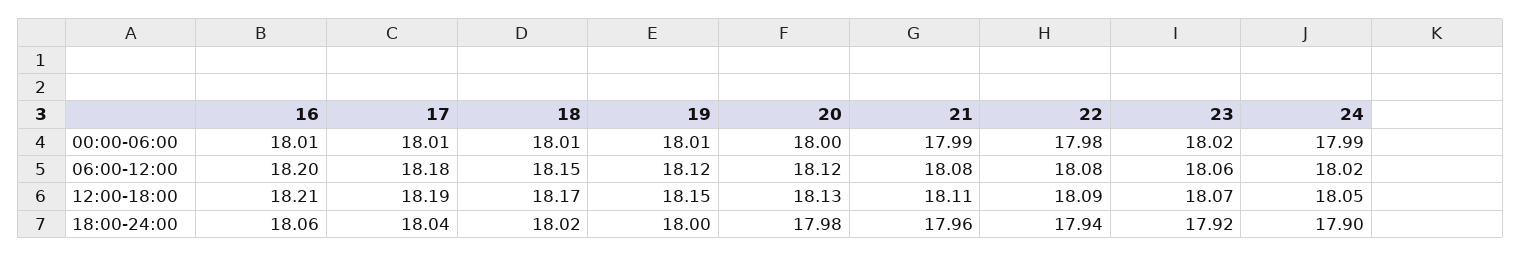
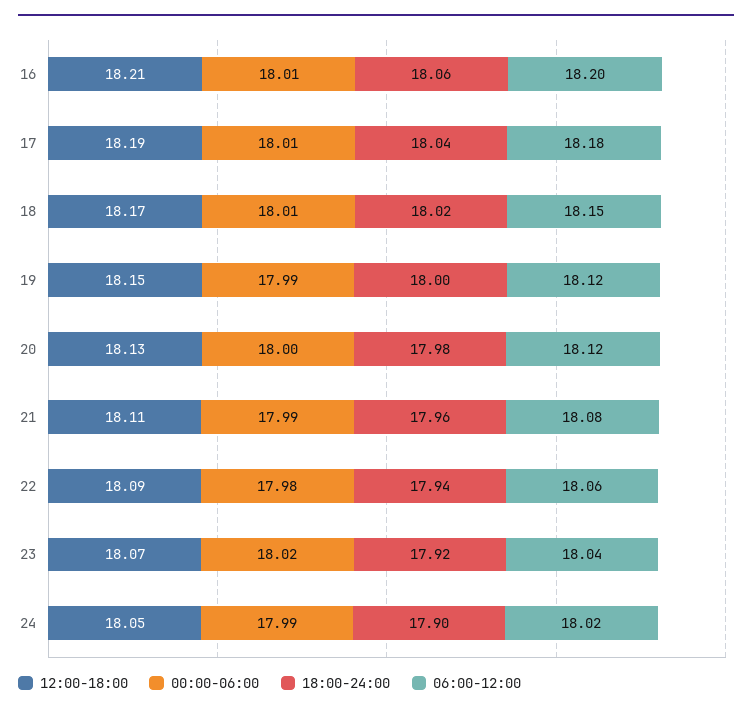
  {
    "00:00-06:00": {
      "16": 18.01,
      "17": 18.01,
      "18": 18.01,
-     "19": 18.01,
+     "19": 17.99,
      "20": 18,
      "21": 17.99,
      "22": 17.98,
      "23": 18.02,
      "24": 17.99
    },
    "06:00-12:00": {
      "16": 18.2,
      "17": 18.18,
      "18": 18.15,
      "19": 18.12,
      "20": 18.12,
      "21": 18.08,
-     "22": 18.08,
+     "22": 18.06,
-     "23": 18.06,
+     "23": 18.04,
      "24": 18.02
    },
    "12:00-18:00": {
      "16": 18.21,
      "17": 18.19,
      "18": 18.17,
      "19": 18.15,
      "20": 18.13,
      "21": 18.11,
      "22": 18.09,
      "23": 18.07,
      "24": 18.05
    },
    "18:00-24:00": {
      "16": 18.06,
      "17": 18.04,
      "18": 18.02,
      "19": 18,
      "20": 17.98,
      "21": 17.96,
      "22": 17.94,
      "23": 17.92,
      "24": 17.9
    }
  }

